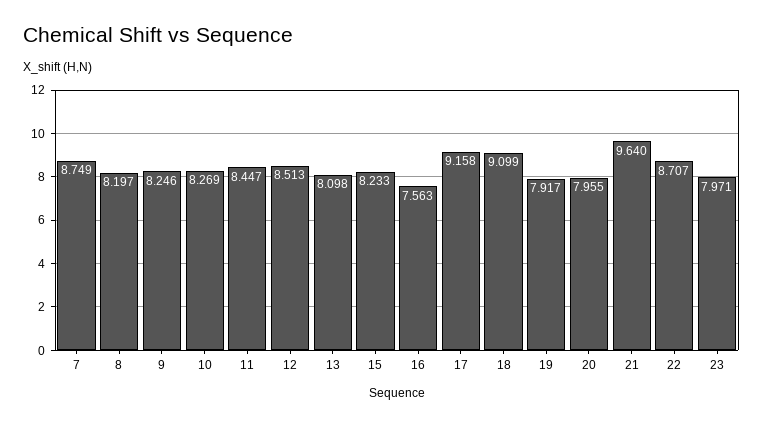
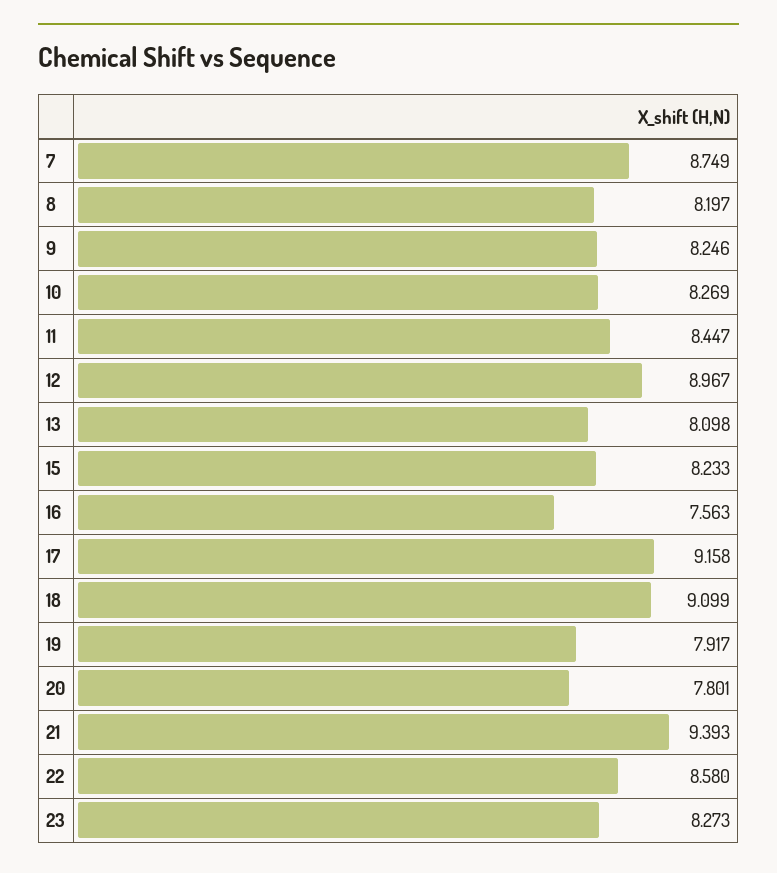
  {
    "7": 8.749,
    "8": 8.197,
    "9": 8.246,
    "10": 8.269,
    "11": 8.447,
-   "12": 8.513,
+   "12": 8.967,
    "13": 8.098,
    "15": 8.233,
    "16": 7.563,
    "17": 9.158,
    "18": 9.099,
    "19": 7.917,
-   "20": 7.955,
+   "20": 7.801,
-   "21": 9.64,
+   "21": 9.393,
-   "22": 8.707,
+   "22": 8.58,
-   "23": 7.971
+   "23": 8.273
  }

